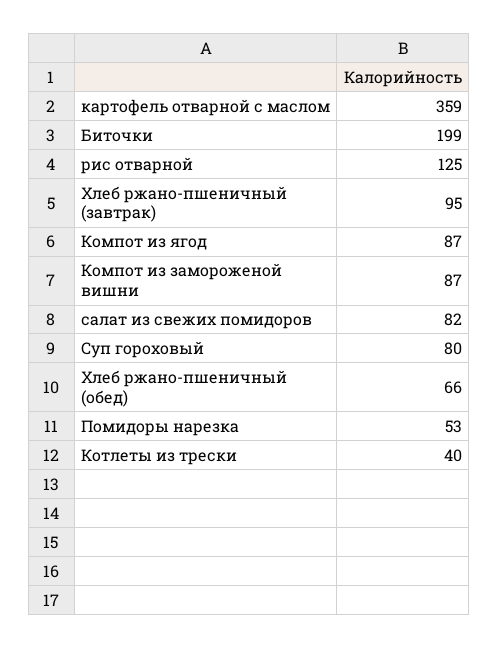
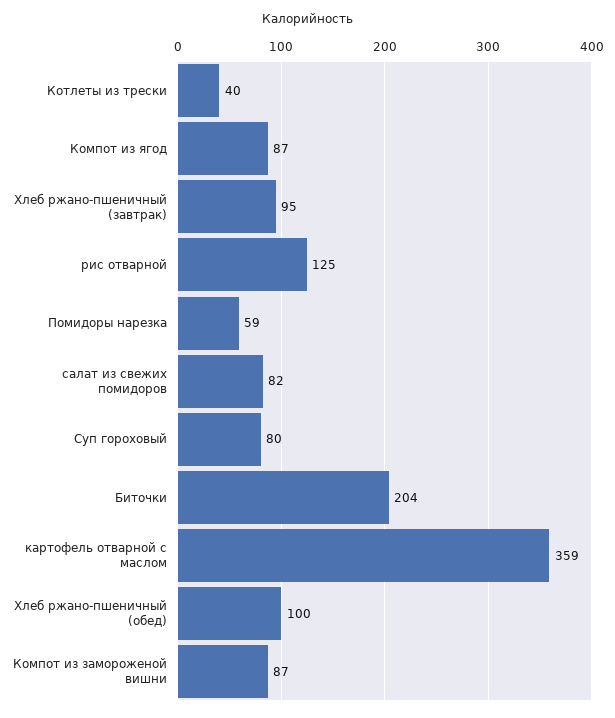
  {
    "картофель отварной с маслом": 359,
-   "Биточки": 199,
+   "Биточки": 204,
    "рис отварной": 125,
    "Хлеб ржано-пшеничный (завтрак)": 95,
    "Компот из ягод": 87,
    "Компот из замороженой вишни": 87,
    "салат из свежих помидоров": 82,
    "Суп гороховый": 80,
-   "Хлеб ржано-пшеничный (обед)": 66,
+   "Хлеб ржано-пшеничный (обед)": 100,
-   "Помидоры нарезка": 53,
+   "Помидоры нарезка": 59,
    "Котлеты из трески": 40
  }

